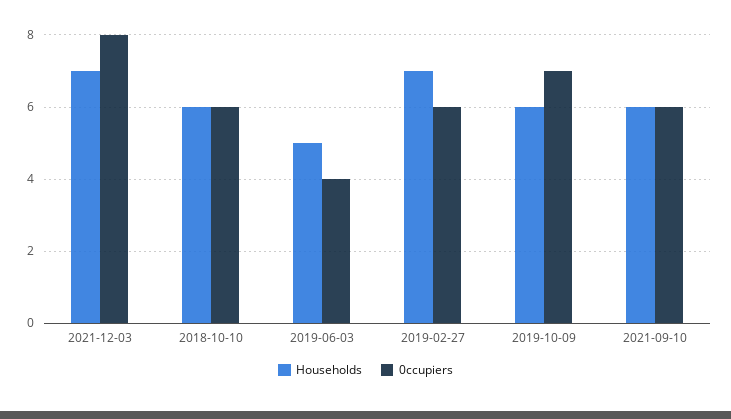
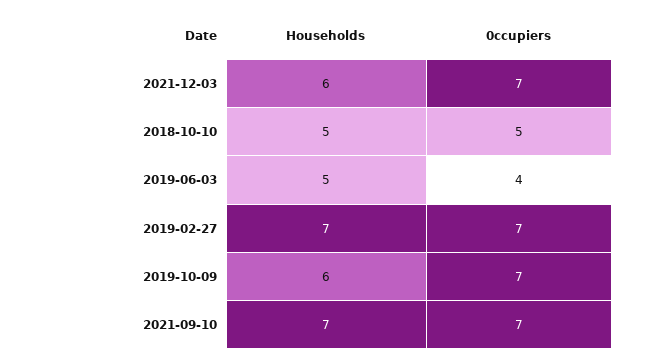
  {
    "Households": {
-     "2021-12-03": 7,
+     "2021-12-03": 6,
-     "2018-10-10": 6,
+     "2018-10-10": 5,
      "2019-06-03": 5,
      "2019-02-27": 7,
      "2019-10-09": 6,
-     "2021-09-10": 6
+     "2021-09-10": 7
    },
    "0ccupiers": {
-     "2021-12-03": 8,
+     "2021-12-03": 7,
-     "2018-10-10": 6,
+     "2018-10-10": 5,
      "2019-06-03": 4,
-     "2019-02-27": 6,
+     "2019-02-27": 7,
      "2019-10-09": 7,
-     "2021-09-10": 6
+     "2021-09-10": 7
    }
  }

